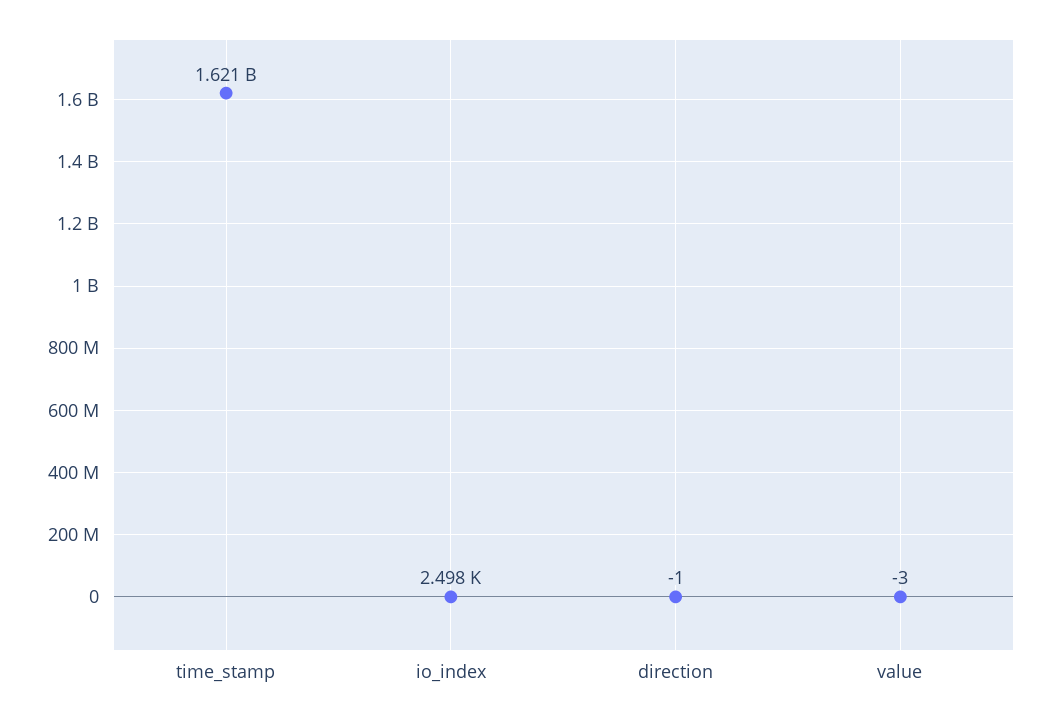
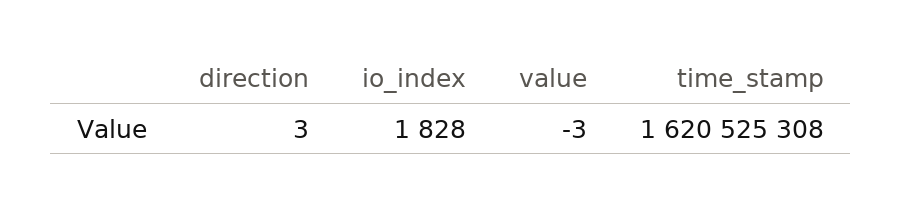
  {
    "time_stamp": 1620525308,
-   "io_index": 2498,
+   "io_index": 1828,
-   "direction": -1,
+   "direction": 3,
    "value": -3
  }

